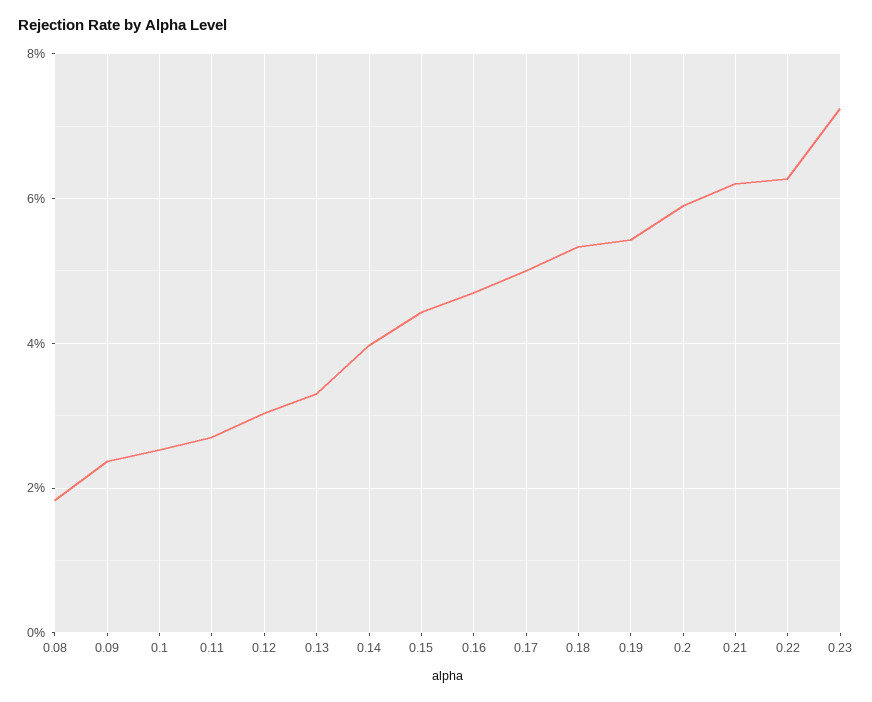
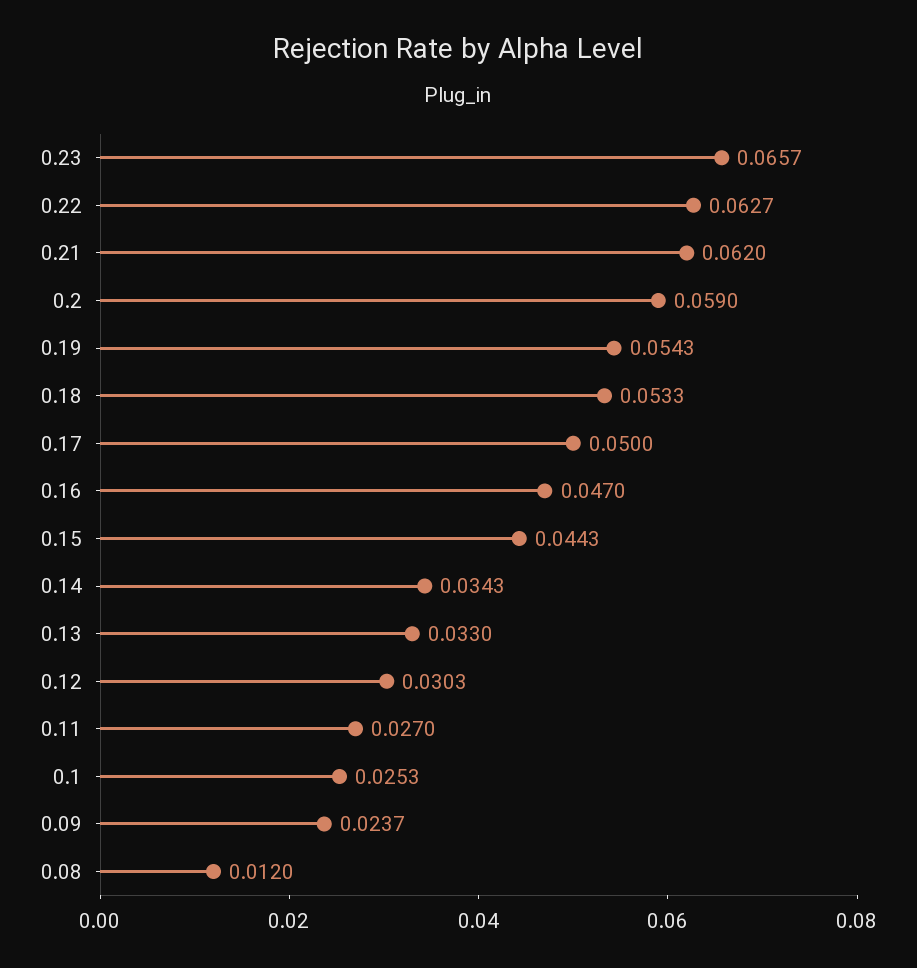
  {
-   "0.08": 0.018,
+   "0.08": 0.012,
    "0.09": 0.0237,
    "0.1": 0.0253,
    "0.11": 0.027,
    "0.12": 0.0303,
    "0.13": 0.033,
-   "0.14": 0.04,
+   "0.14": 0.0343,
    "0.15": 0.0443,
    "0.16": 0.047,
    "0.17": 0.05,
    "0.18": 0.0533,
    "0.19": 0.0543,
    "0.2": 0.059,
    "0.21": 0.062,
    "0.22": 0.0627,
-   "0.23": 0.072
+   "0.23": 0.0657
  }

